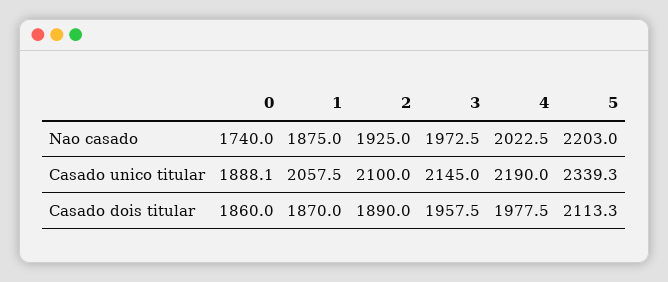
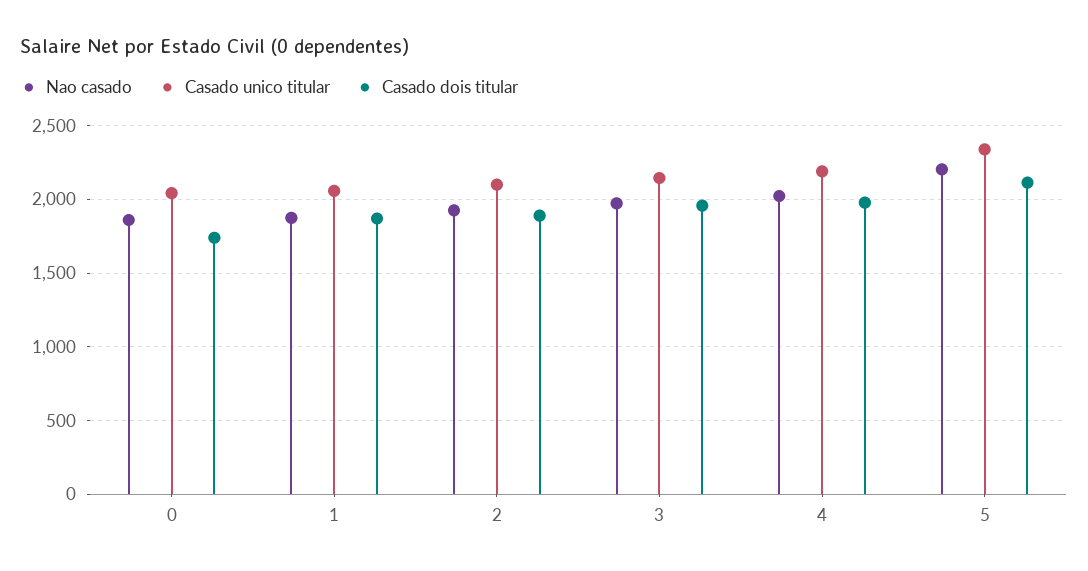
  {
    "Nao casado": {
-     "0": 1740,
+     "0": 1850,
      "1": 1875,
      "2": 1925,
      "3": 1972.5,
      "4": 2022.5,
      "5": 2203
    },
    "Casado unico titular": {
-     "0": 1888.1,
+     "0": 2050,
      "1": 2057.5,
      "2": 2100,
      "3": 2145,
      "4": 2190,
      "5": 2339.3
    },
    "Casado dois titular": {
-     "0": 1860,
+     "0": 1750,
      "1": 1870,
      "2": 1890,
      "3": 1957.5,
      "4": 1977.5,
      "5": 2113.3
    }
  }

